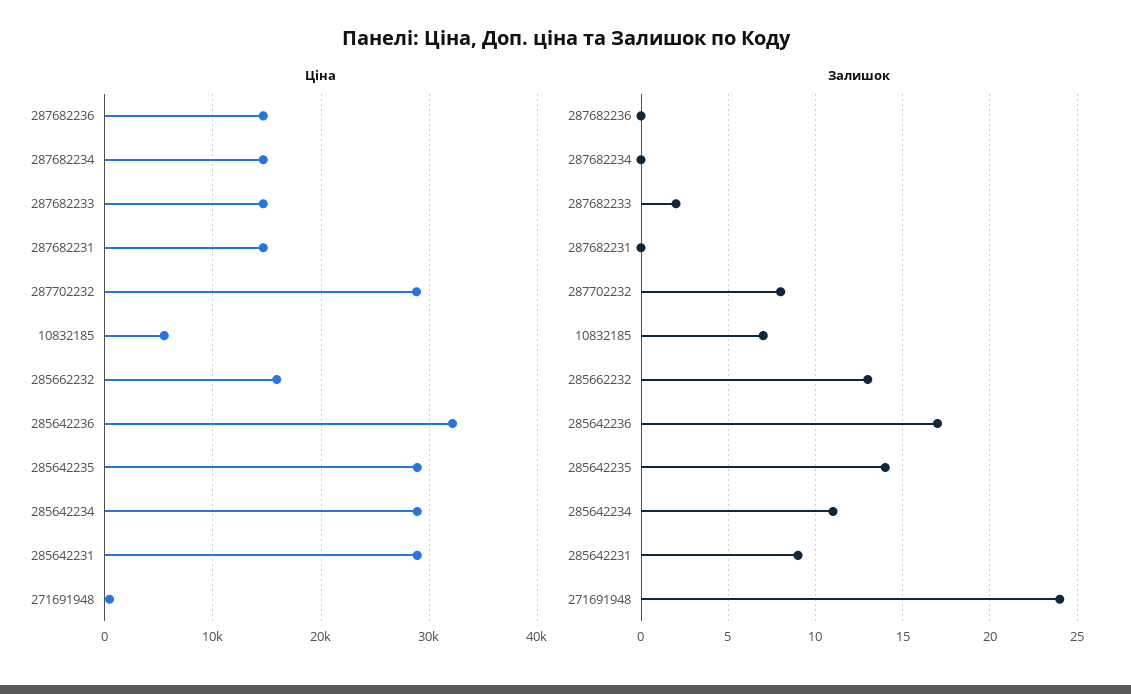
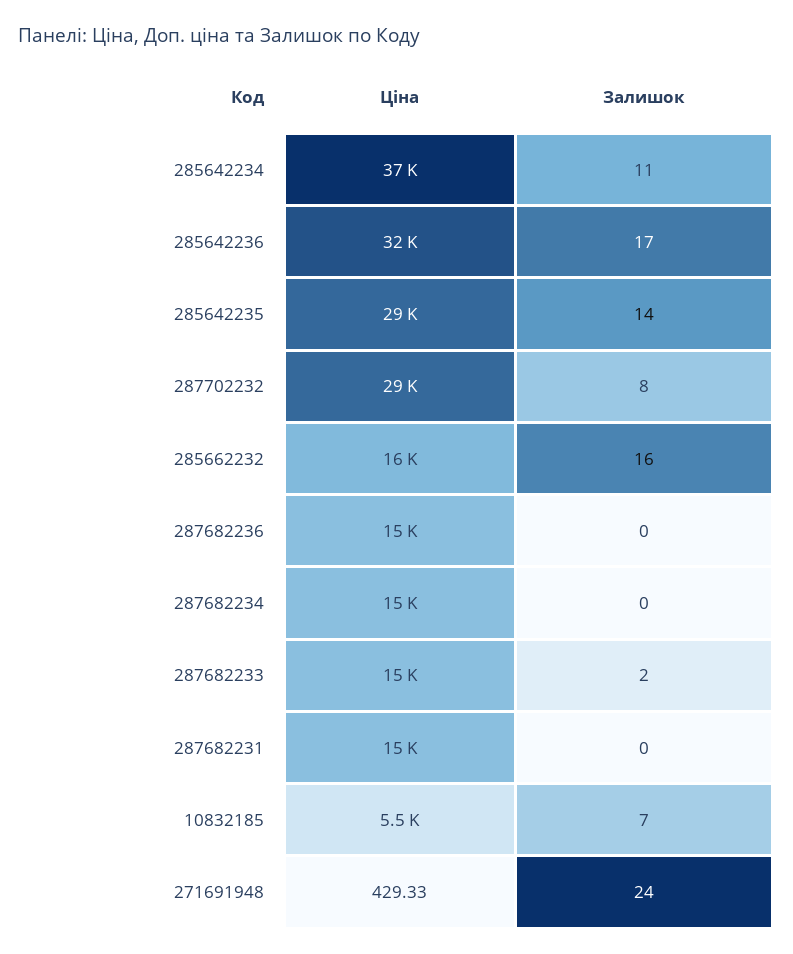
  {
    "Ціна": {
      "287682236": 15000,
      "287682234": 15000,
      "287682233": 15000,
      "287682231": 15000,
      "287702232": 29000,
      "10832185": 5500,
      "285662232": 16000,
      "285642236": 32000,
      "285642235": 29000,
-     "285642234": 29000,
+     "285642234": 37000,
-     "285642231": 29000,
      "271691948": 429.33
    },
    "Залишок": {
      "287682236": 0,
      "287682234": 0,
      "287682233": 2,
      "287682231": 0,
      "287702232": 8,
      "10832185": 7,
-     "285662232": 13,
+     "285662232": 16,
      "285642236": 17,
      "285642235": 14,
      "285642234": 11,
-     "285642231": 9,
      "271691948": 24
    }
  }

